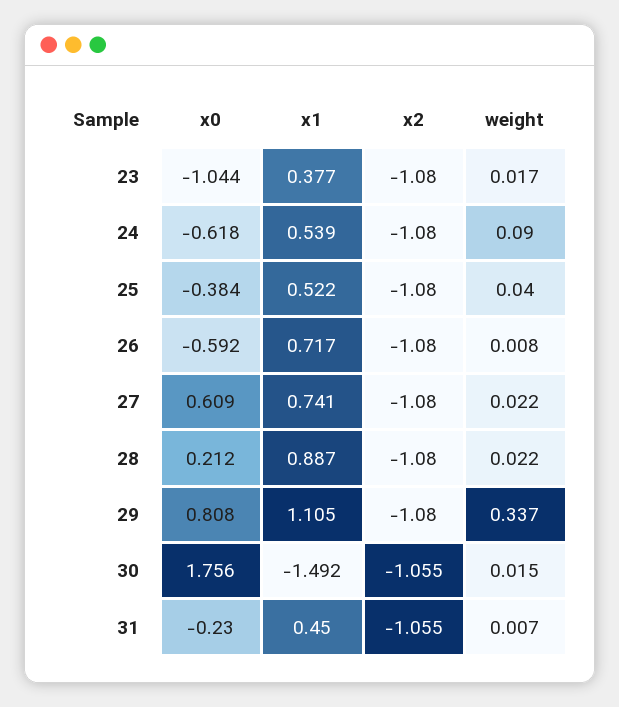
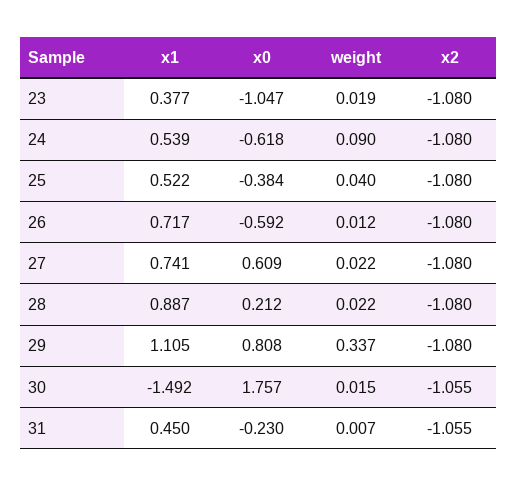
  {
    "x0": {
-     "23": -1.044,
+     "23": -1.047,
      "24": -0.618,
      "25": -0.384,
      "26": -0.592,
      "27": 0.609,
      "28": 0.212,
      "29": 0.808,
-     "30": 1.756,
+     "30": 1.757,
      "31": -0.23
    },
    "x1": {
      "23": 0.377,
      "24": 0.539,
      "25": 0.522,
      "26": 0.717,
      "27": 0.741,
      "28": 0.887,
      "29": 1.105,
      "30": -1.492,
      "31": 0.45
    },
    "x2": {
      "23": -1.08,
      "24": -1.08,
      "25": -1.08,
      "26": -1.08,
      "27": -1.08,
      "28": -1.08,
      "29": -1.08,
      "30": -1.055,
      "31": -1.055
    },
    "weight": {
-     "23": 0.017,
+     "23": 0.019,
      "24": 0.09,
      "25": 0.04,
-     "26": 0.008,
+     "26": 0.012,
      "27": 0.022,
      "28": 0.022,
      "29": 0.337,
      "30": 0.015,
      "31": 0.007
    }
  }

